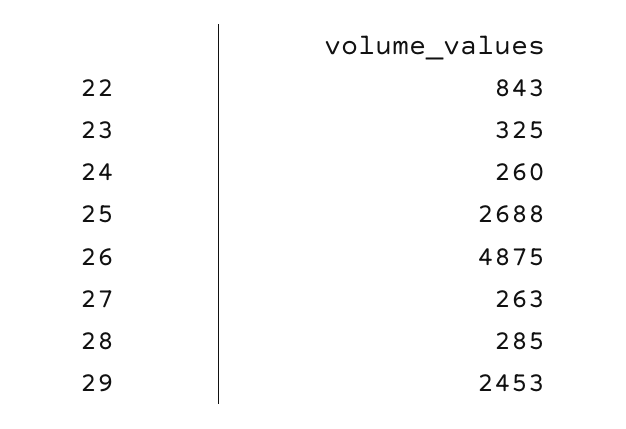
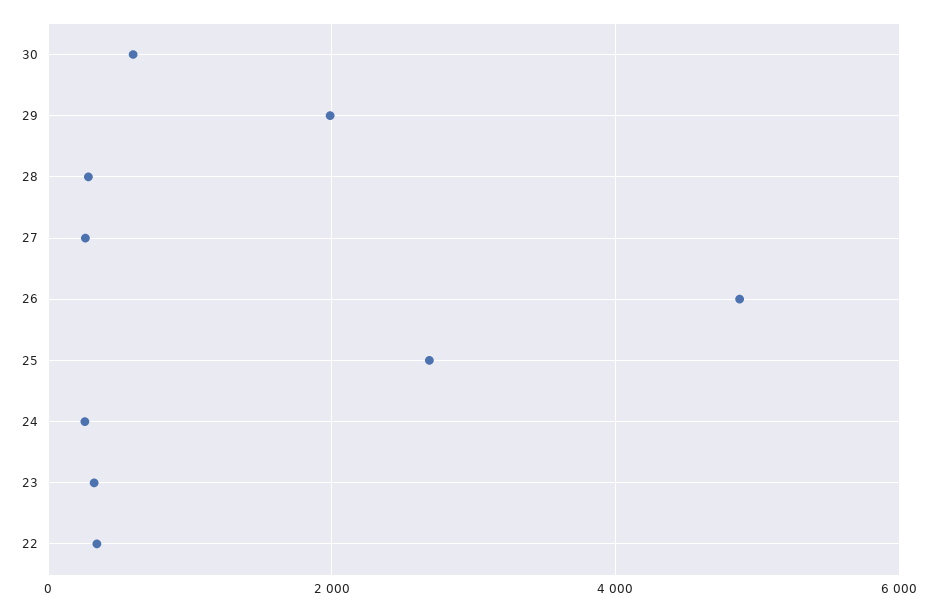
  {
-   "22": 843,
+   "22": 400,
    "23": 325,
    "24": 260,
    "25": 2688,
    "26": 4875,
    "27": 263,
    "28": 285,
-   "29": 2453
+   "29": 2000,
+   "30": 600
  }

